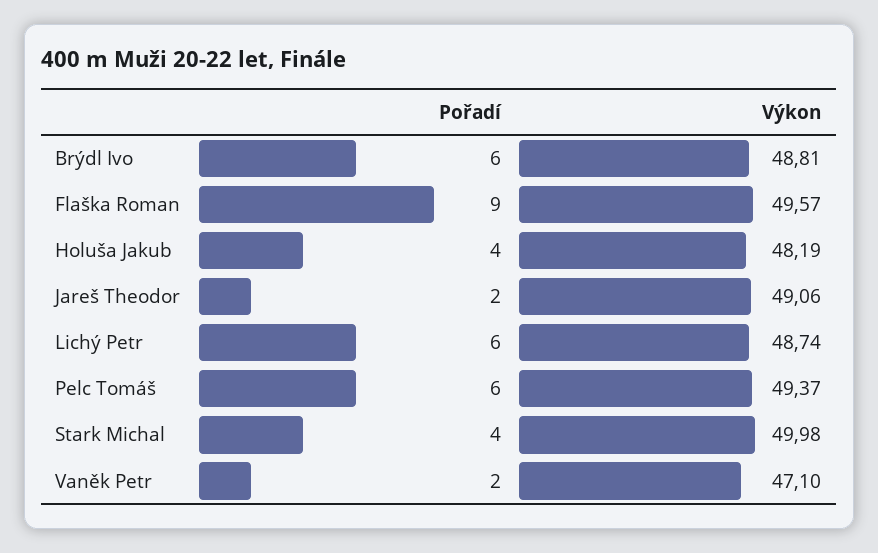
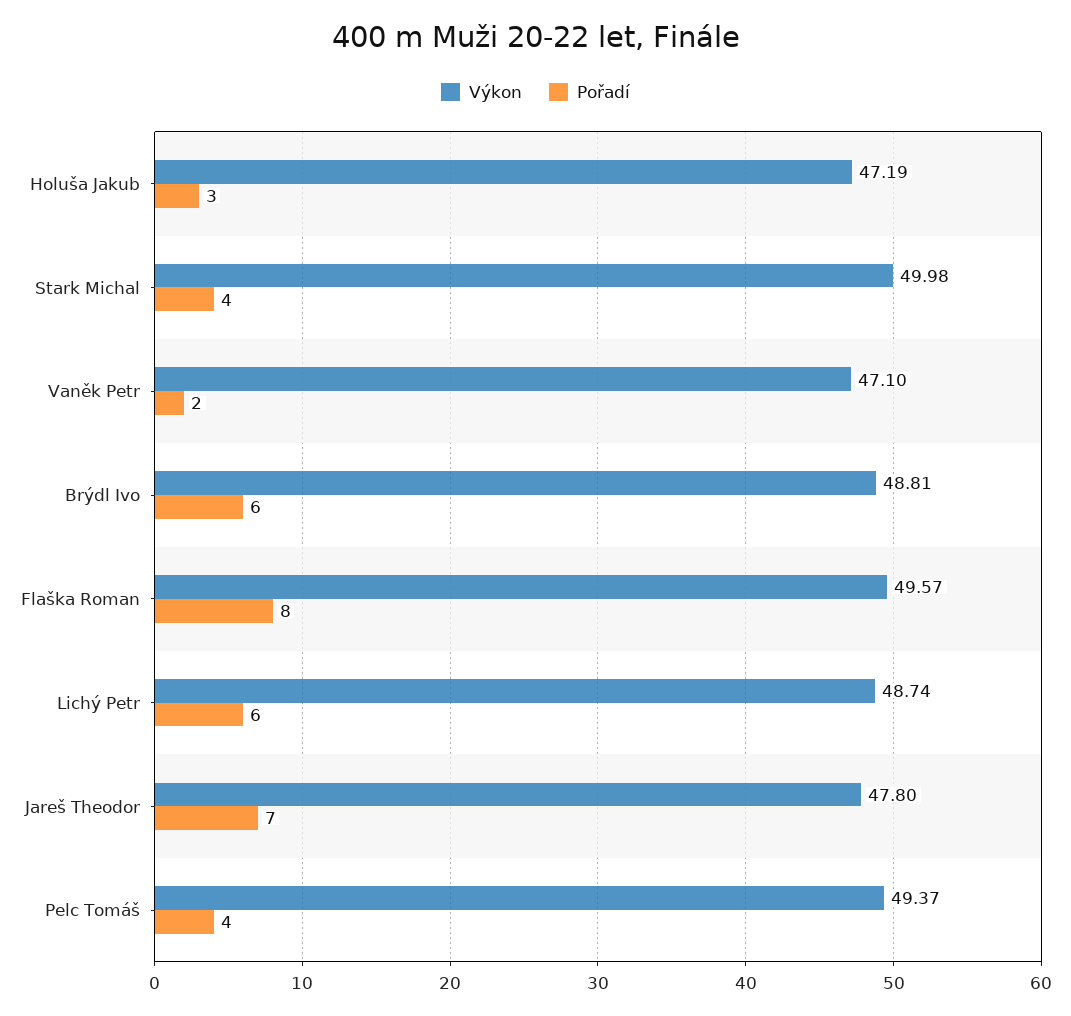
  {
    "Pořadí": {
      "Brýdl Ivo": 6,
-     "Flaška Roman": 9,
+     "Flaška Roman": 8,
-     "Holuša Jakub": 4,
+     "Holuša Jakub": 3,
-     "Jareš Theodor": 2,
+     "Jareš Theodor": 7,
      "Lichý Petr": 6,
-     "Pelc Tomáš": 6,
+     "Pelc Tomáš": 4,
      "Stark Michal": 4,
      "Vaněk Petr": 2
    },
    "Výkon": {
      "Brýdl Ivo": 48.81,
      "Flaška Roman": 49.57,
-     "Holuša Jakub": 48.19,
+     "Holuša Jakub": 47.19,
-     "Jareš Theodor": 49.06,
+     "Jareš Theodor": 47.8,
      "Lichý Petr": 48.74,
      "Pelc Tomáš": 49.37,
      "Stark Michal": 49.98,
      "Vaněk Petr": 47.1
    }
  }

